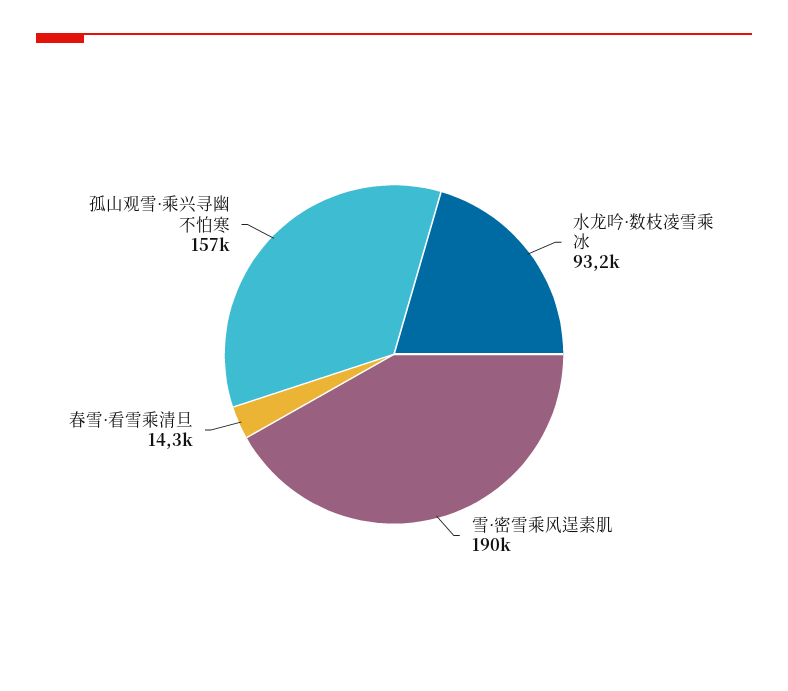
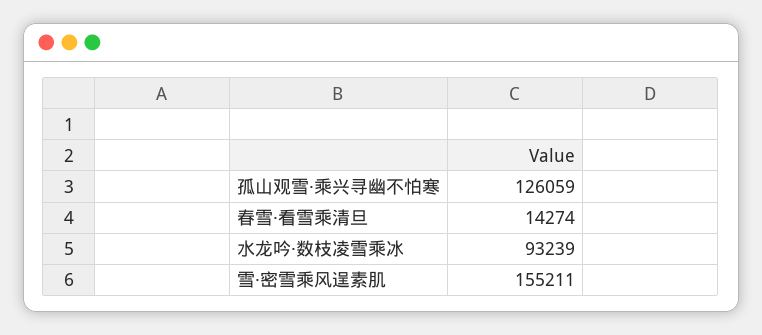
  {
    "水龙吟·数枝凌雪乘冰": 93239,
-   "雪·密雪乘风逞素肌": 190000,
+   "雪·密雪乘风逞素肌": 155211,
    "春雪·看雪乘清旦": 14274,
-   "孤山观雪·乘兴寻幽不怕寒": 157000
+   "孤山观雪·乘兴寻幽不怕寒": 126059
  }

